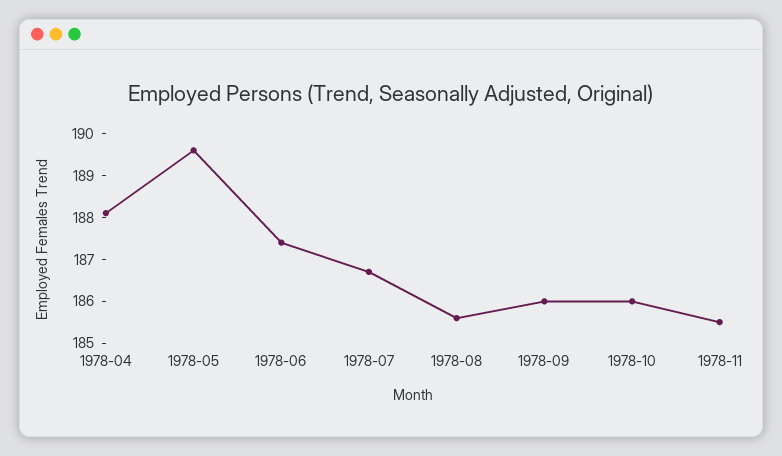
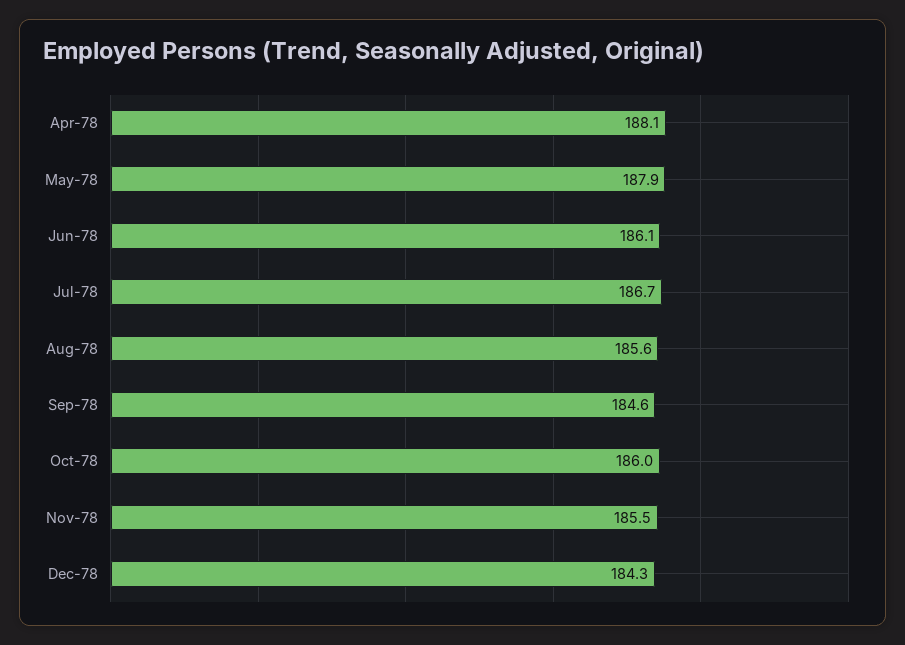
  {
    "1978-04": 188.1,
-   "1978-05": 189.5,
+   "1978-05": 187.9,
-   "1978-06": 187.5,
+   "1978-06": 186.1,
    "1978-07": 186.7,
    "1978-08": 185.6,
-   "1978-09": 186,
+   "1978-09": 184.6,
    "1978-10": 186,
-   "1978-11": 185.5
+   "1978-11": 185.5,
+   "Dec-78": 184.3
  }

